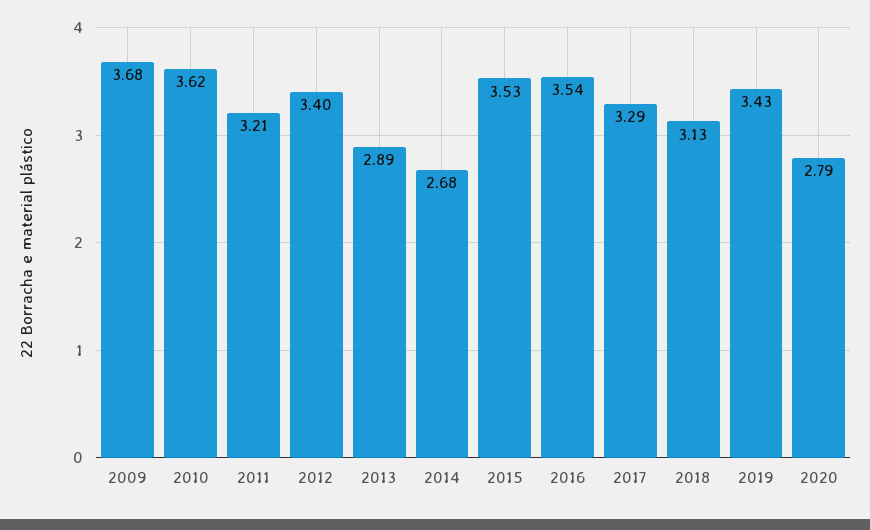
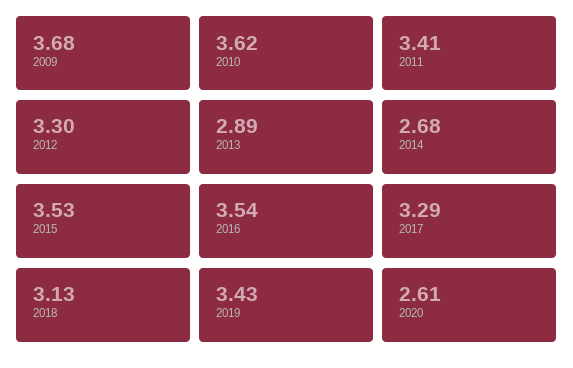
  {
    "2009": 3.68,
    "2010": 3.62,
-   "2011": 3.21,
+   "2011": 3.41,
-   "2012": 3.4,
+   "2012": 3.3,
    "2013": 2.89,
    "2014": 2.68,
    "2015": 3.53,
    "2016": 3.54,
    "2017": 3.29,
    "2018": 3.13,
    "2019": 3.43,
-   "2020": 2.79
+   "2020": 2.61
  }

